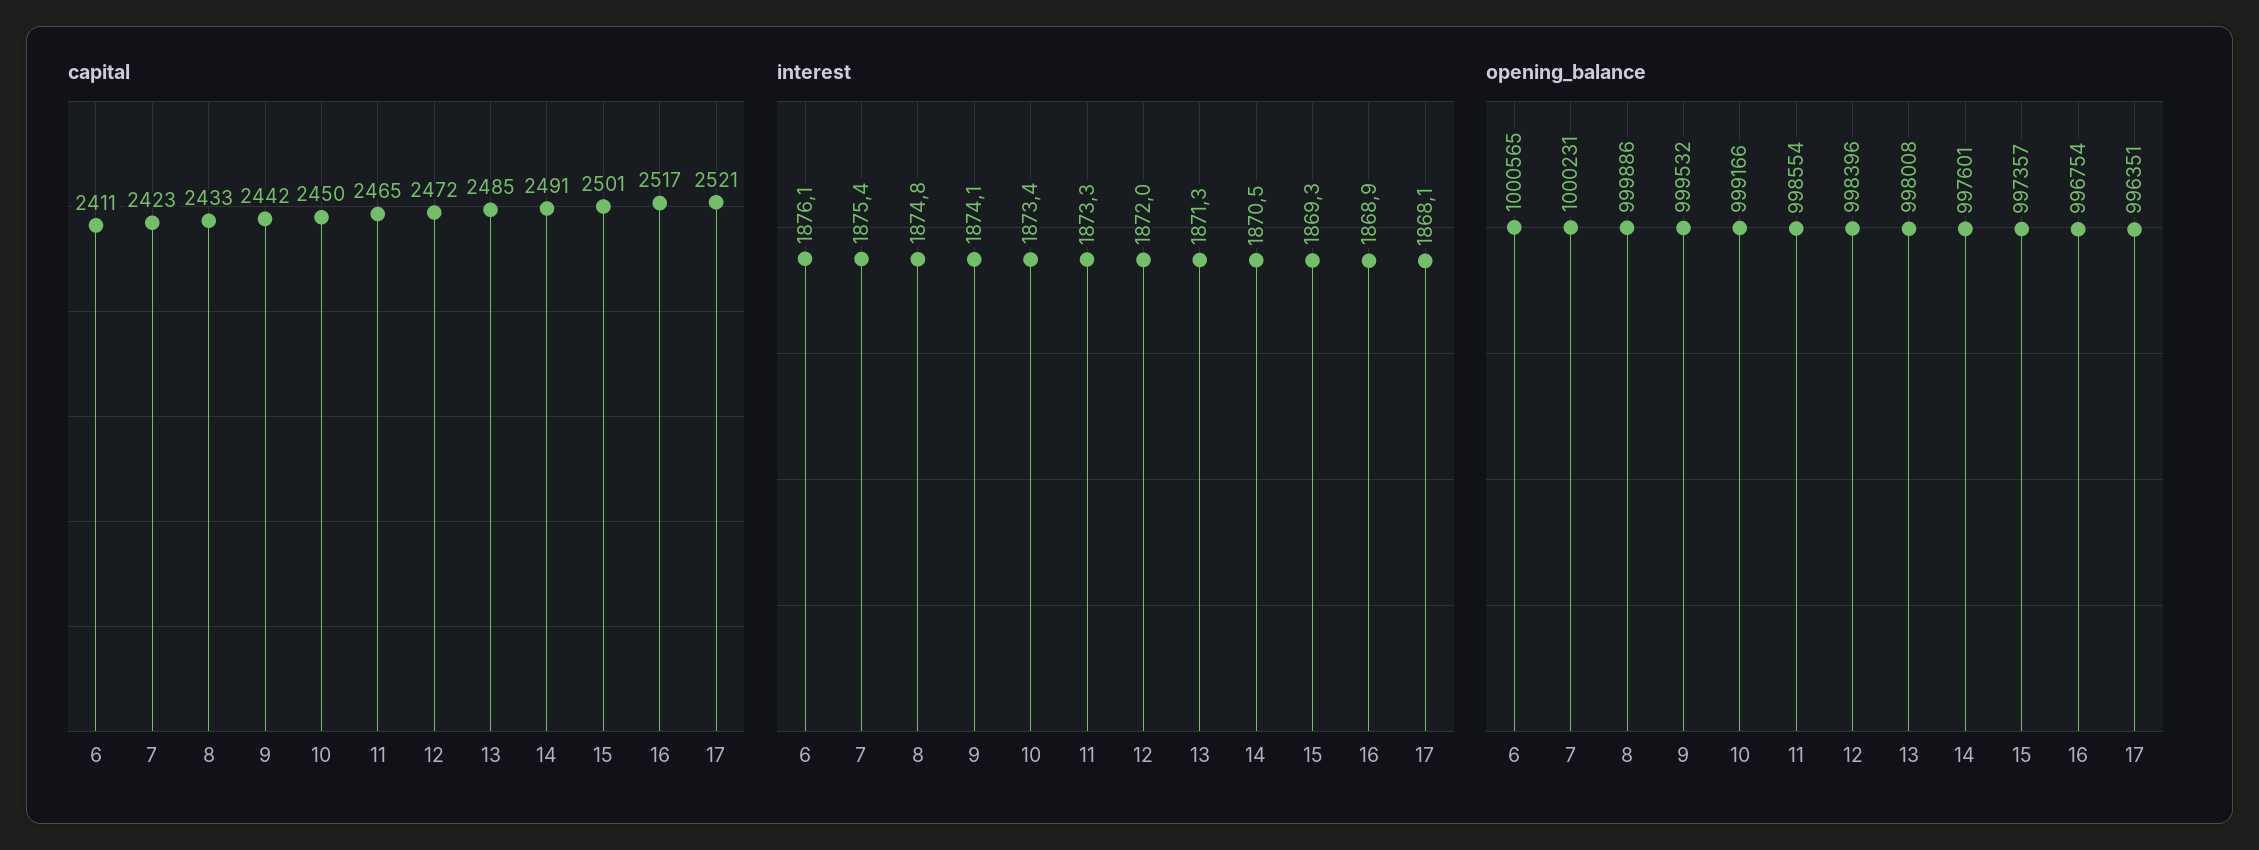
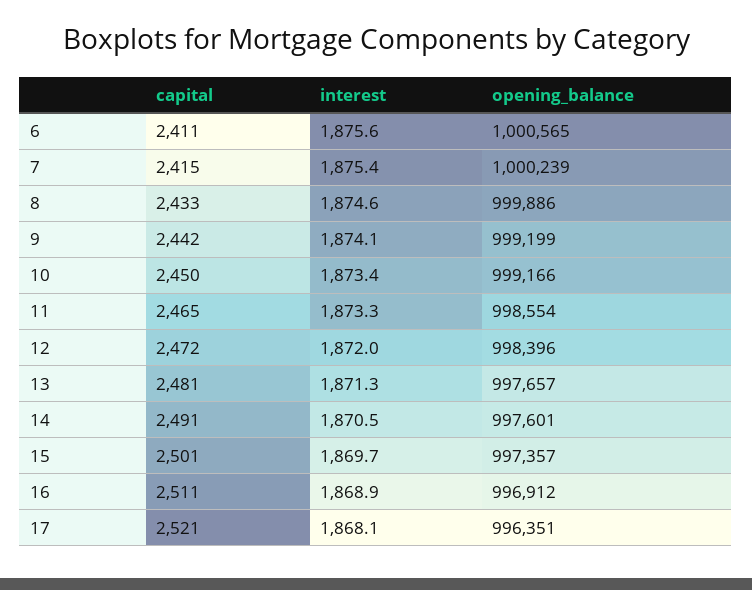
  {
    "capital": {
      "6": 2411,
-     "7": 2423,
+     "7": 2415,
      "8": 2433,
      "9": 2442,
      "10": 2450,
      "11": 2465,
      "12": 2472,
-     "13": 2485,
+     "13": 2481,
      "14": 2491,
      "15": 2501,
-     "16": 2517,
+     "16": 2511,
      "17": 2521
    },
    "interest": {
-     "6": 1876.1,
+     "6": 1875.6,
      "7": 1875.4,
-     "8": 1874.8,
+     "8": 1874.6,
      "9": 1874.1,
      "10": 1873.4,
      "11": 1873.3,
      "12": 1872,
      "13": 1871.3,
      "14": 1870.5,
-     "15": 1869.3,
+     "15": 1869.7,
      "16": 1868.9,
      "17": 1868.1
    },
    "opening_balance": {
      "6": 1000565,
-     "7": 1000231,
+     "7": 1000239,
      "8": 999886,
-     "9": 999532,
+     "9": 999199,
      "10": 999166,
      "11": 998554,
      "12": 998396,
-     "13": 998008,
+     "13": 997657,
      "14": 997601,
      "15": 997357,
-     "16": 996754,
+     "16": 996912,
      "17": 996351
    }
  }

